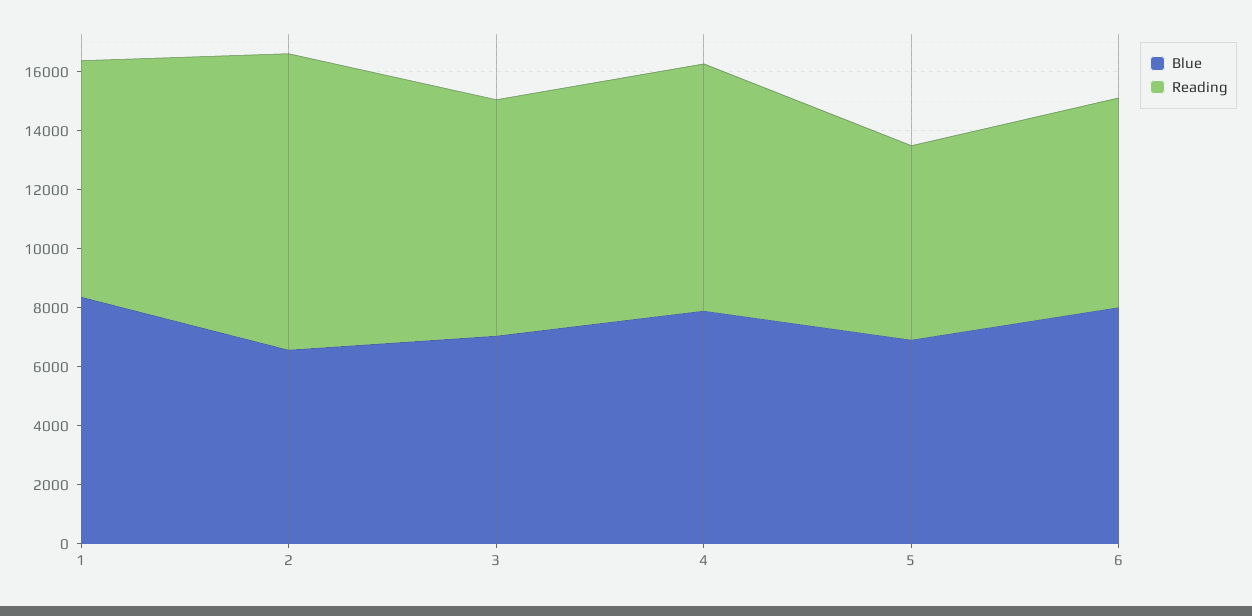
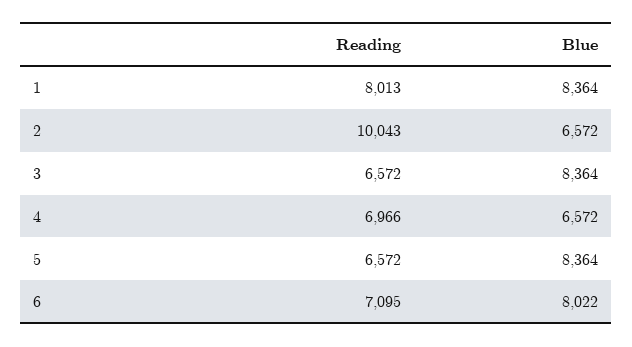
  {
    "Blue": {
      "1": 8364,
      "2": 6572,
-     "3": 7000,
+     "3": 8364,
-     "4": 8000,
+     "4": 6572,
-     "5": 7000,
+     "5": 8364,
      "6": 8022
    },
    "Reading": {
      "1": 8013,
      "2": 10043,
-     "3": 8000,
+     "3": 6572,
-     "4": 8500,
+     "4": 6966,
      "5": 6572,
      "6": 7095
    }
  }

